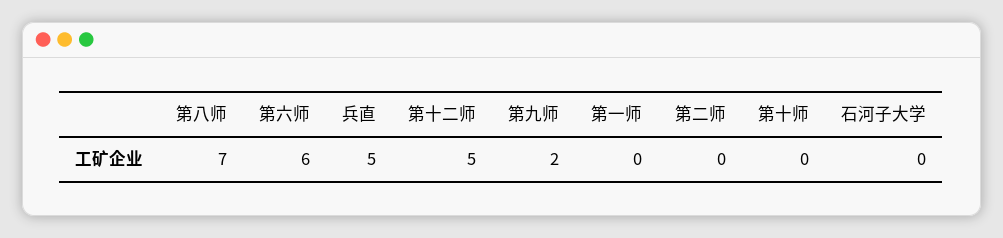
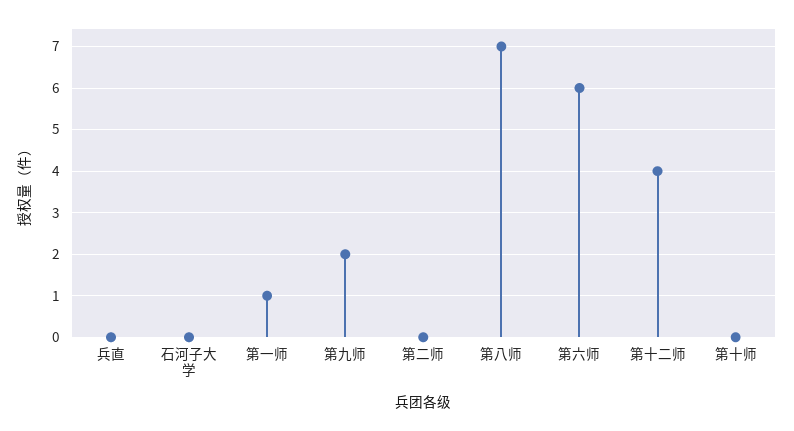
  {
    "第八师": 7,
    "第六师": 6,
-   "兵直": 5,
+   "兵直": 0,
-   "第十二师": 5,
+   "第十二师": 4,
    "第九师": 2,
-   "第一师": 0,
+   "第一师": 1,
    "第二师": 0,
    "第十师": 0,
    "石河子大学": 0
  }

